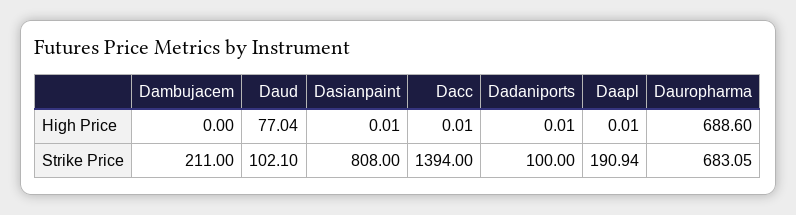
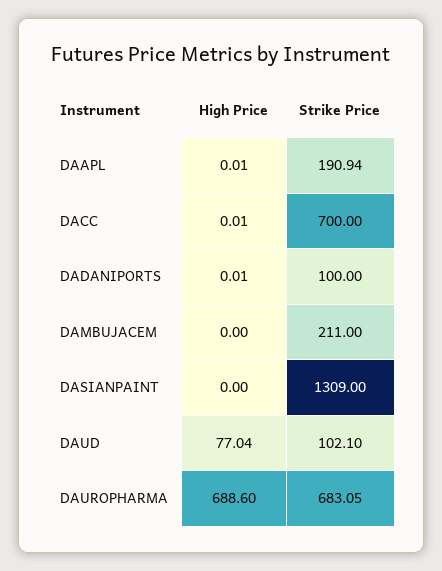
  {
    "Dambujacem": {
      "High Price": 0,
      "Strike Price": 211
    },
    "Daud": {
      "High Price": 77.04,
      "Strike Price": 102.1
    },
    "Dasianpaint": {
-     "High Price": 0.01,
+     "High Price": 0,
-     "Strike Price": 808
+     "Strike Price": 1309
    },
    "Dacc": {
      "High Price": 0.01,
-     "Strike Price": 1394
+     "Strike Price": 700
    },
    "Dadaniports": {
      "High Price": 0.01,
      "Strike Price": 100
    },
    "Daapl": {
      "High Price": 0.01,
      "Strike Price": 190.94
    },
    "Dauropharma": {
      "High Price": 688.6,
      "Strike Price": 683.05
    }
  }

